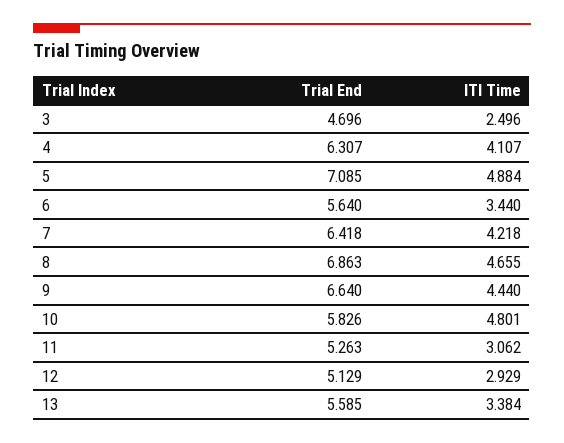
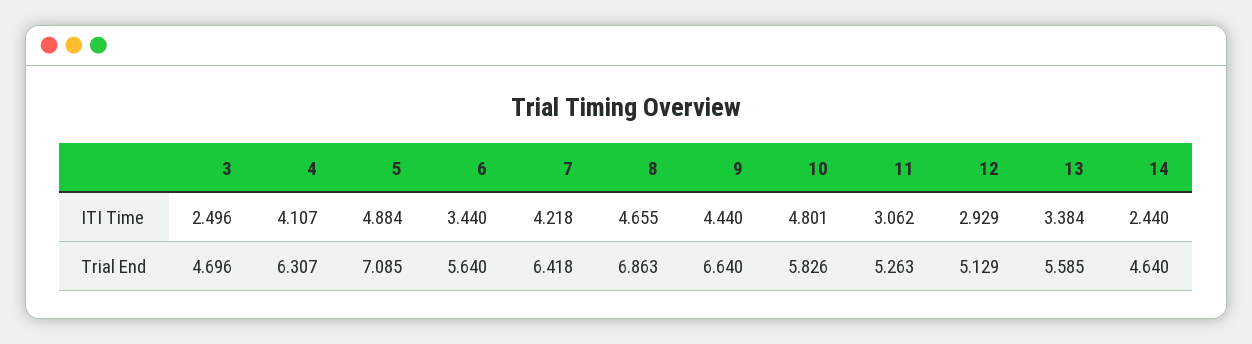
  {
    "Trial End": {
      "3": 4.696,
      "4": 6.307,
      "5": 7.085,
      "6": 5.64,
      "7": 6.418,
      "8": 6.863,
      "9": 6.64,
      "10": 5.826,
      "11": 5.263,
      "12": 5.129,
-     "13": 5.585
+     "13": 5.585,
+     "14": 4.64
    },
    "ITI Time": {
      "3": 2.496,
      "4": 4.107,
      "5": 4.884,
      "6": 3.44,
      "7": 4.218,
      "8": 4.655,
      "9": 4.44,
      "10": 4.801,
      "11": 3.062,
      "12": 2.929,
-     "13": 3.384
+     "13": 3.384,
+     "14": 2.44
    }
  }

